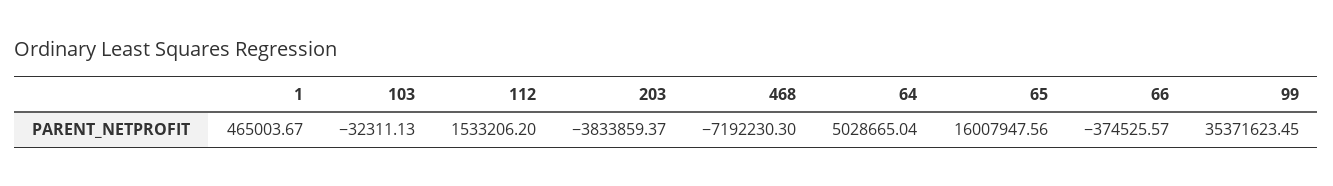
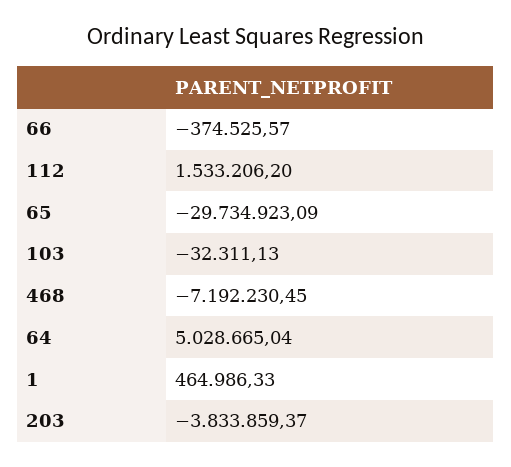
  {
-   "1": 465003.67,
+   "1": 464986.33,
    "103": -32311.13,
    "112": 1533206.2,
    "203": -3833859.37,
-   "468": -7192230.3,
+   "468": -7192230.45,
    "64": 5028665.04,
-   "65": 16007947.56,
+   "65": -29734923.09,
-   "66": -374525.57,
+   "66": -374525.57
-   "99": 35371623.45
  }

